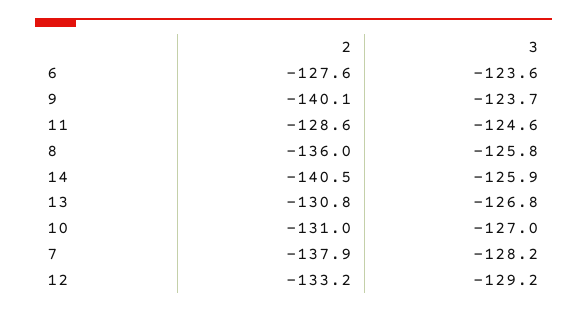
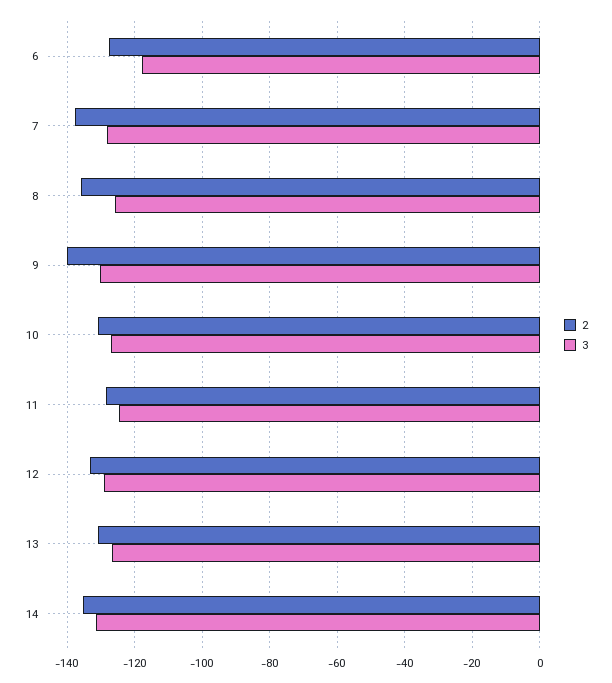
  {
    "2": {
      "6": -127.6,
      "9": -140.1,
      "11": -128.6,
      "8": -136,
-     "14": -140.5,
+     "14": -136,
      "13": -130.8,
      "10": -131,
      "7": -137.9,
      "12": -133.2
    },
    "3": {
-     "6": -123.6,
+     "6": -118,
-     "9": -123.7,
+     "9": -130,
      "11": -124.6,
      "8": -125.8,
-     "14": -125.9,
+     "14": -132,
      "13": -126.8,
      "10": -127,
      "7": -128.2,
      "12": -129.2
    }
  }

